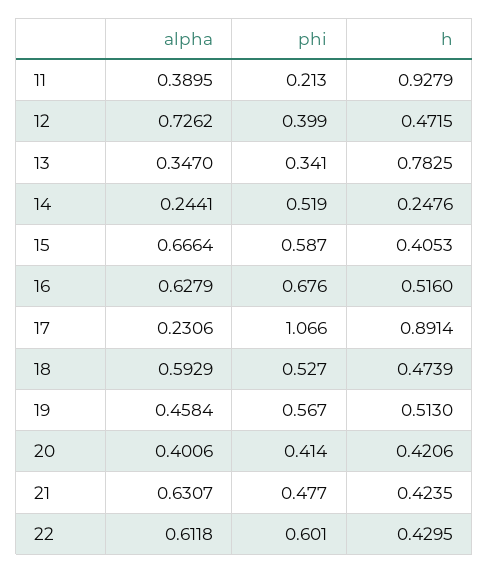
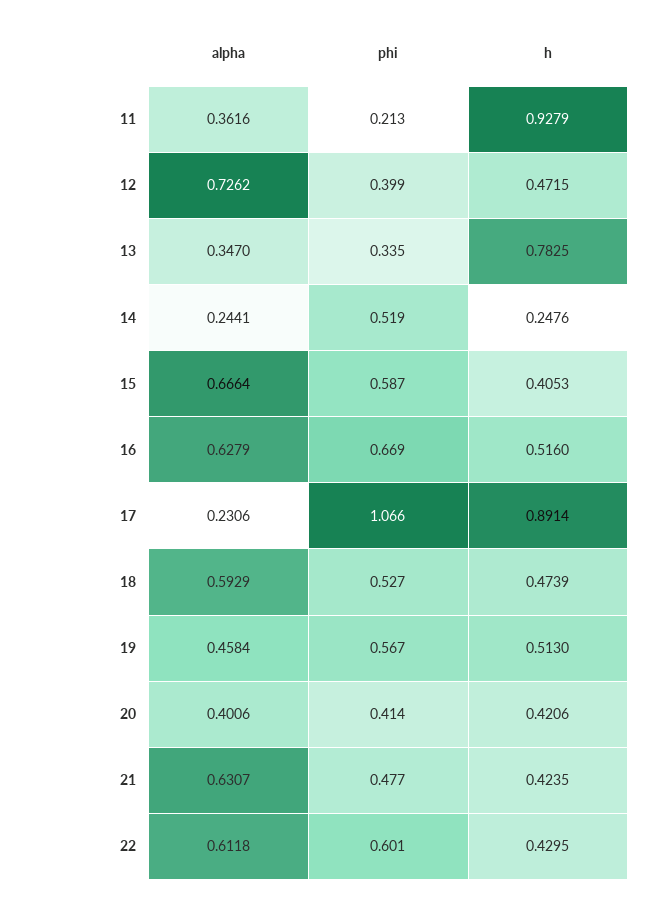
  {
    "alpha": {
-     "11": 0.3895,
+     "11": 0.3616,
      "12": 0.7262,
      "13": 0.347,
      "14": 0.2441,
      "15": 0.6664,
      "16": 0.6279,
      "17": 0.2306,
      "18": 0.5929,
      "19": 0.4584,
      "20": 0.4006,
      "21": 0.6307,
      "22": 0.6118
    },
    "phi": {
      "11": 0.213,
      "12": 0.399,
-     "13": 0.341,
+     "13": 0.335,
      "14": 0.519,
      "15": 0.587,
-     "16": 0.676,
+     "16": 0.669,
      "17": 1.066,
      "18": 0.527,
      "19": 0.567,
      "20": 0.414,
      "21": 0.477,
      "22": 0.601
    },
    "h": {
      "11": 0.9279,
      "12": 0.4715,
      "13": 0.7825,
      "14": 0.2476,
      "15": 0.4053,
      "16": 0.516,
      "17": 0.8914,
      "18": 0.4739,
      "19": 0.513,
      "20": 0.4206,
      "21": 0.4235,
      "22": 0.4295
    }
  }

